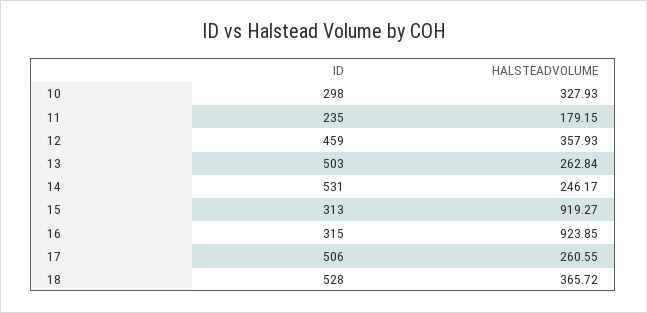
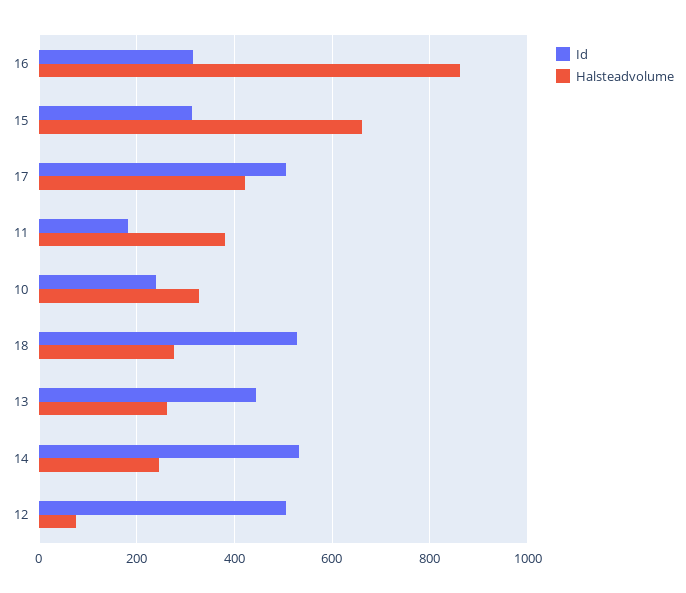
  {
    "ID": {
-     "10": 298,
+     "10": 240,
-     "11": 235,
+     "11": 180,
-     "12": 459,
+     "12": 500,
-     "13": 503,
+     "13": 440,
      "14": 531,
      "15": 313,
      "16": 315,
      "17": 506,
      "18": 528
    },
    "HALSTEADVOLUME": {
      "10": 327.93,
-     "11": 179.15,
+     "11": 380,
-     "12": 357.93,
+     "12": 80,
      "13": 262.84,
      "14": 246.17,
-     "15": 919.27,
+     "15": 660,
-     "16": 923.85,
+     "16": 860,
-     "17": 260.55,
+     "17": 420,
-     "18": 365.72
+     "18": 280
    }
  }

